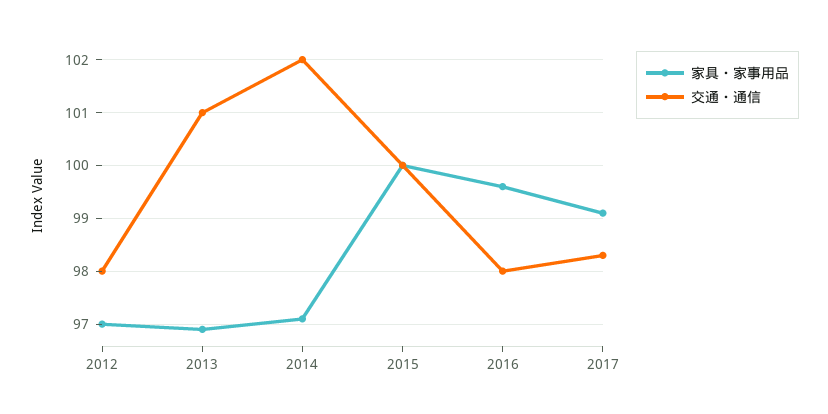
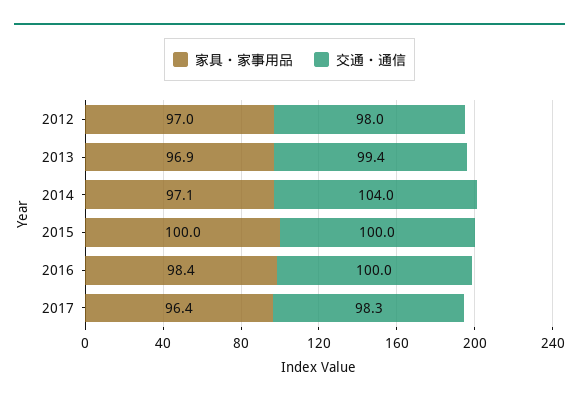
  {
    "家具・家事用品": {
      "2012": 97,
      "2013": 96.9,
      "2014": 97.1,
      "2015": 100,
-     "2016": 99.5,
+     "2016": 98.4,
-     "2017": 99
+     "2017": 96.4
    },
    "交通・通信": {
      "2012": 98,
-     "2013": 101,
+     "2013": 99.4,
-     "2014": 102,
+     "2014": 104,
      "2015": 100,
-     "2016": 98,
+     "2016": 100,
      "2017": 98.3
    }
  }

